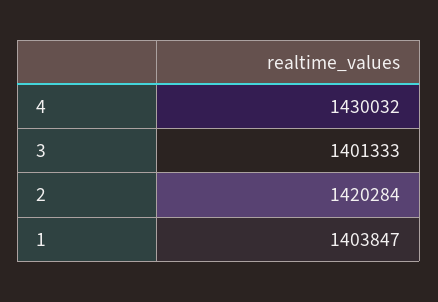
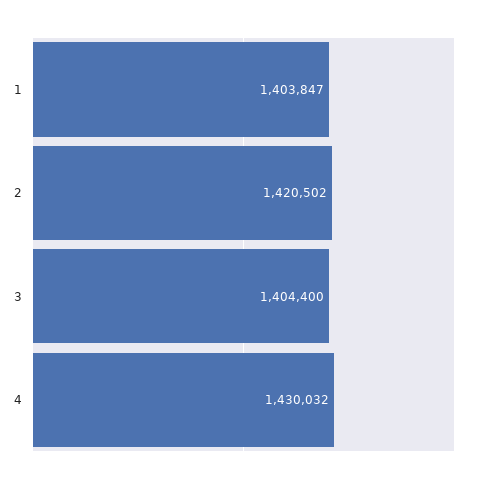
  {
    "4": 1430032,
-   "3": 1401333,
+   "3": 1404400,
-   "2": 1420284,
+   "2": 1420502,
    "1": 1403847
  }

